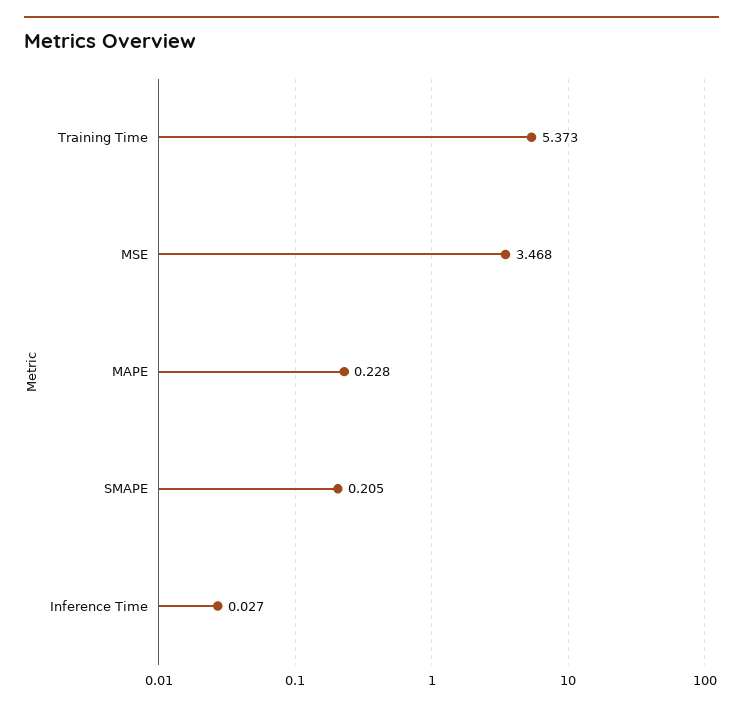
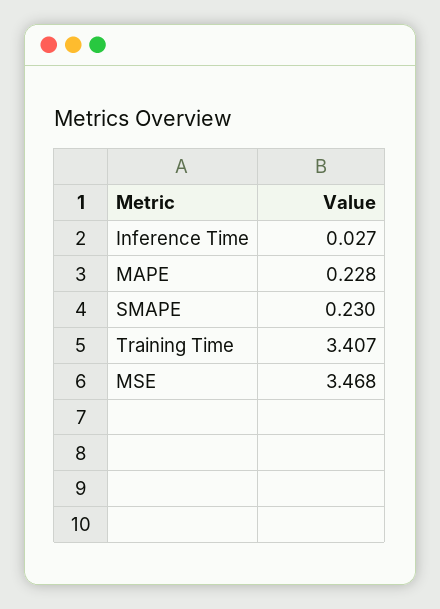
  {
-   "Training Time": 5.373,
+   "Training Time": 3.407,
    "MSE": 3.468,
    "MAPE": 0.228,
-   "SMAPE": 0.205,
+   "SMAPE": 0.23,
    "Inference Time": 0.027
  }

